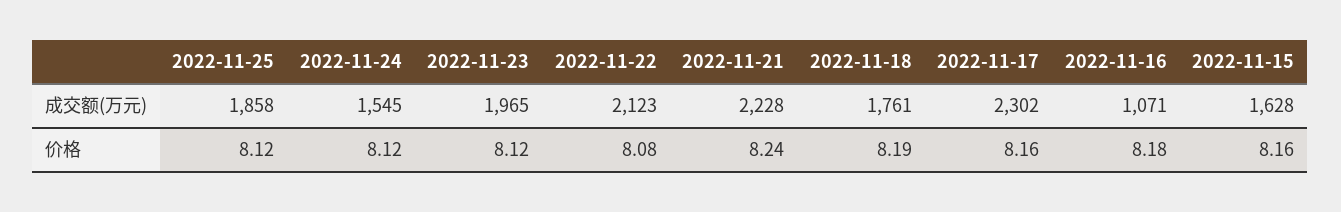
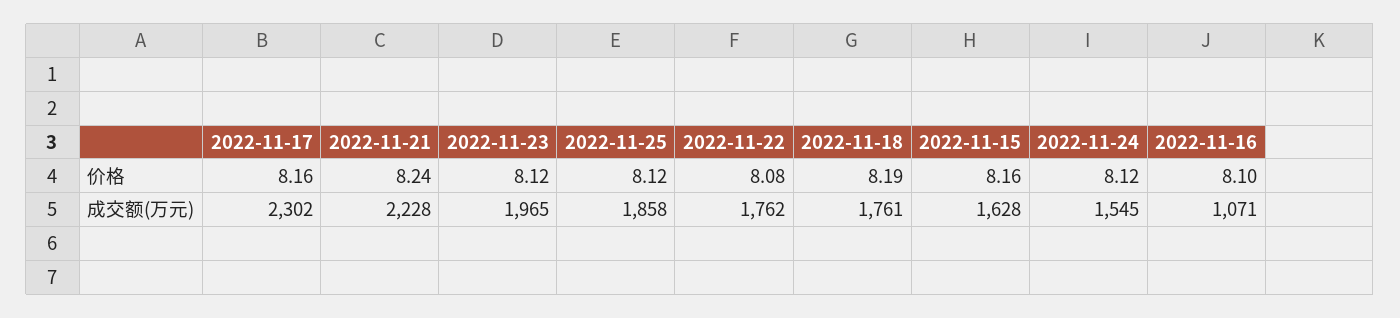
  {
    "2022-11-25": {
      "成交额(万元)": 1858,
      "价格": 8.12
    },
    "2022-11-24": {
      "成交额(万元)": 1545,
      "价格": 8.12
    },
    "2022-11-23": {
      "成交额(万元)": 1965,
      "价格": 8.12
    },
    "2022-11-22": {
-     "成交额(万元)": 2123,
+     "成交额(万元)": 1762,
      "价格": 8.08
    },
    "2022-11-21": {
      "成交额(万元)": 2228,
      "价格": 8.24
    },
    "2022-11-18": {
      "成交额(万元)": 1761,
      "价格": 8.19
    },
    "2022-11-17": {
      "成交额(万元)": 2302,
      "价格": 8.16
    },
    "2022-11-16": {
      "成交额(万元)": 1071,
-     "价格": 8.18
+     "价格": 8.1
    },
    "2022-11-15": {
      "成交额(万元)": 1628,
      "价格": 8.16
    }
  }

